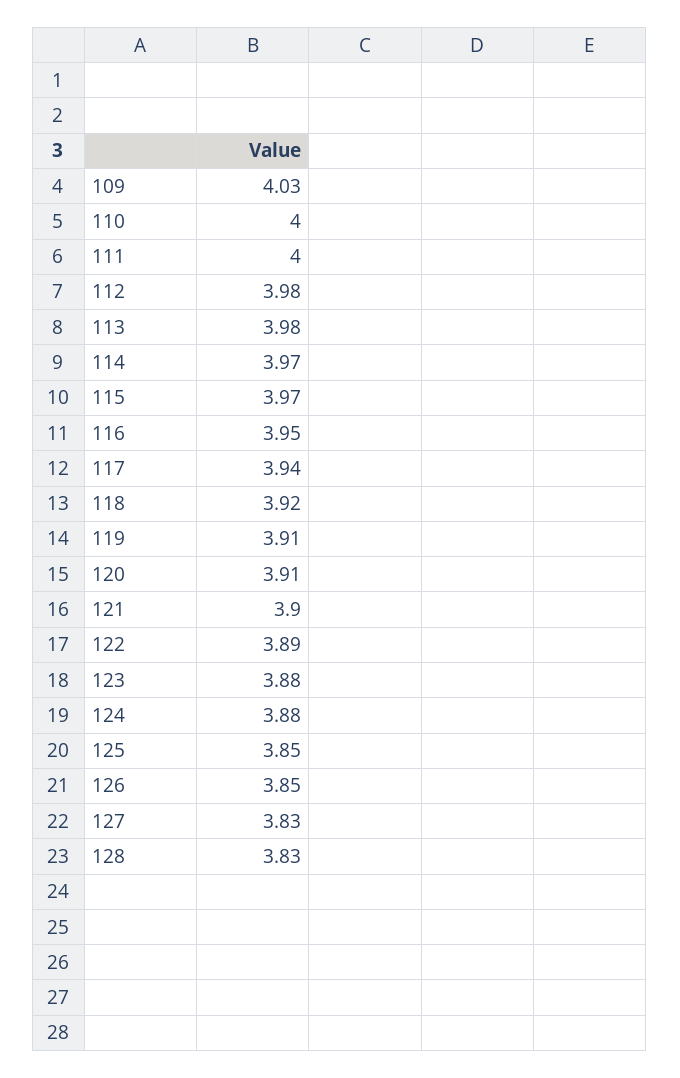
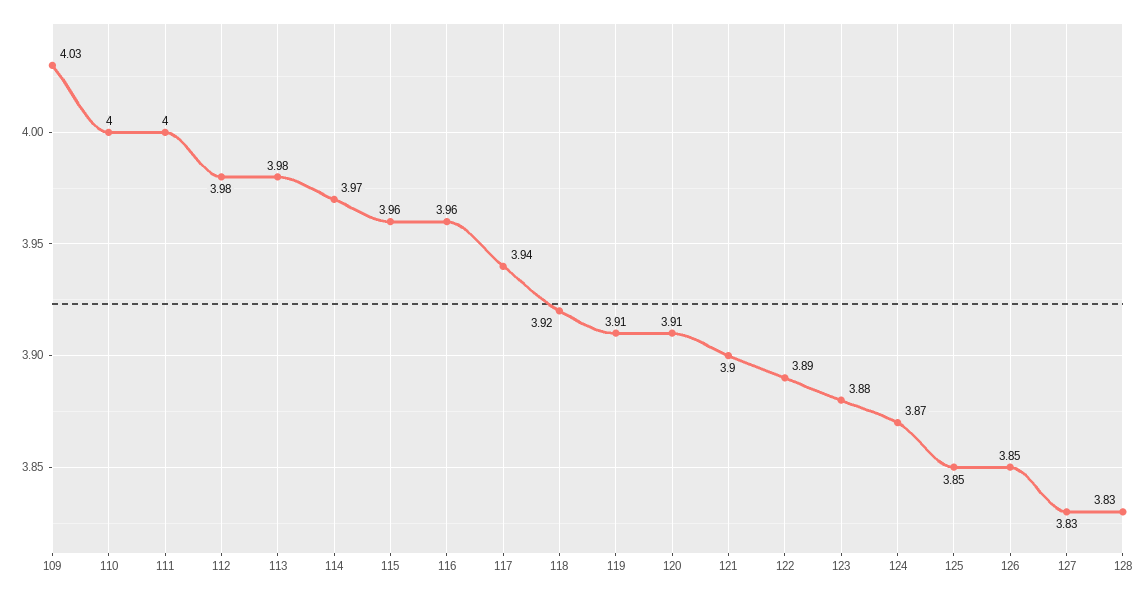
  {
    "109": 4.03,
    "110": 4,
    "111": 4,
    "112": 3.98,
    "113": 3.98,
    "114": 3.97,
-   "115": 3.97,
+   "115": 3.96,
-   "116": 3.95,
+   "116": 3.96,
    "117": 3.94,
    "118": 3.92,
    "119": 3.91,
    "120": 3.91,
    "121": 3.9,
    "122": 3.89,
    "123": 3.88,
-   "124": 3.88,
+   "124": 3.87,
    "125": 3.85,
    "126": 3.85,
    "127": 3.83,
    "128": 3.83
  }

